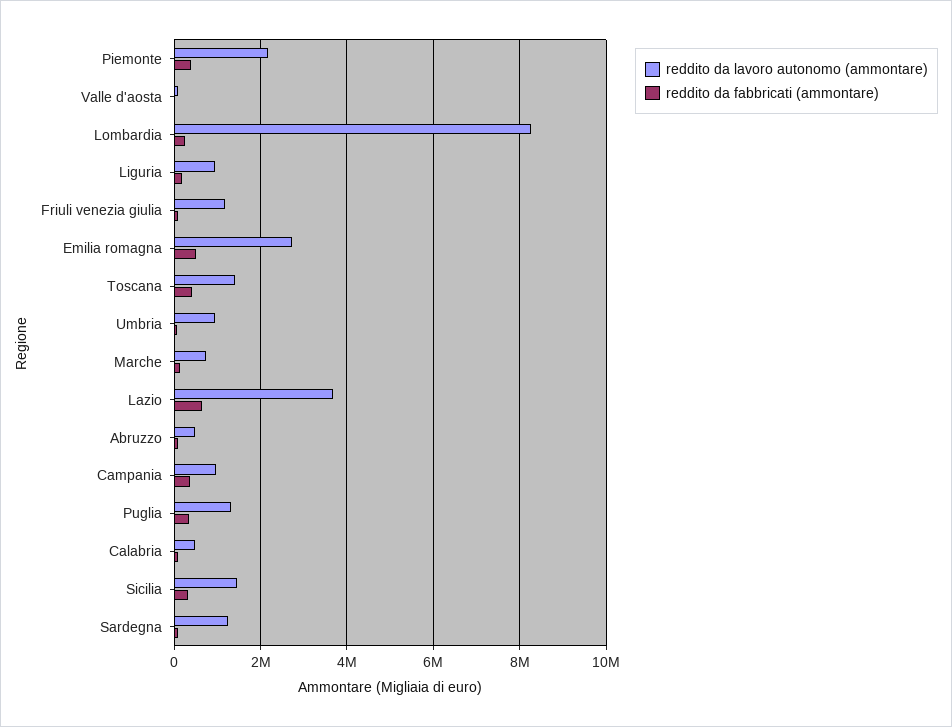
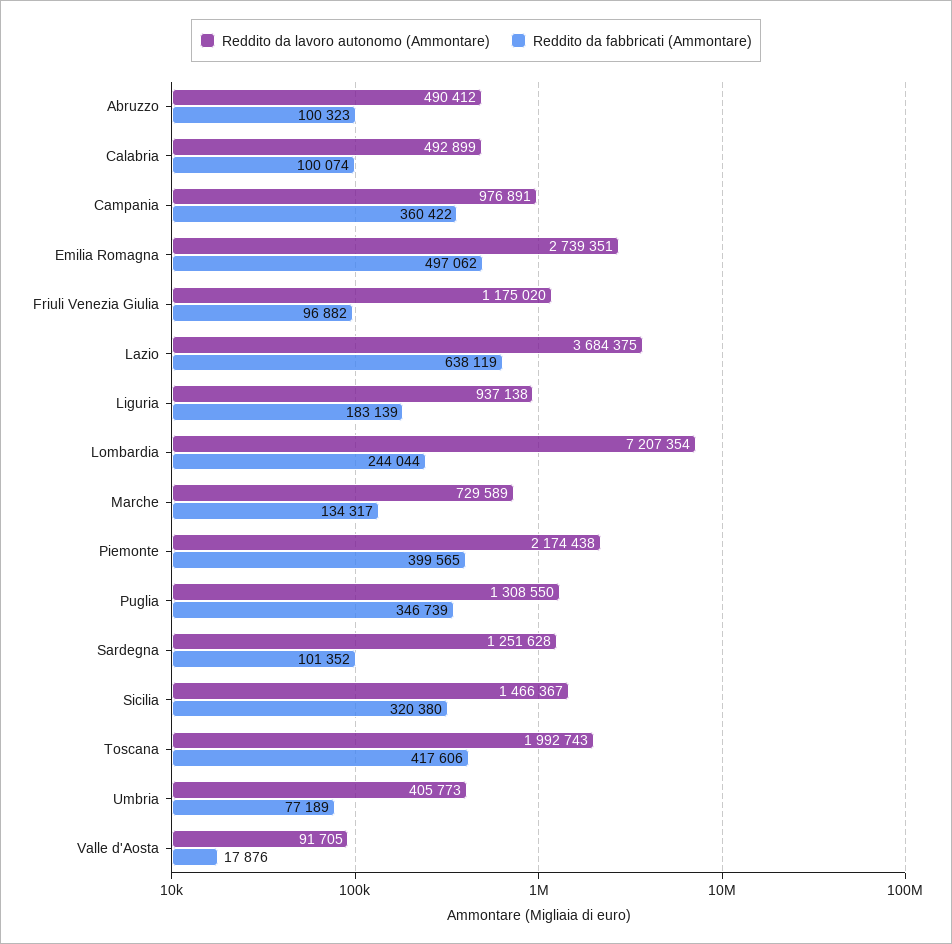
  {
    "reddito da lavoro autonomo (ammontare)": {
      "Piemonte": 2174438,
      "Valle d'aosta": 91705,
-     "Lombardia": 8200000,
+     "Lombardia": 7207354,
      "Liguria": 937138,
      "Friuli venezia giulia": 1175020,
      "Emilia romagna": 2739351,
-     "Toscana": 1400000,
+     "Toscana": 1992743,
-     "Umbria": 1000000,
+     "Umbria": 405773,
      "Marche": 729589,
      "Lazio": 3684375,
      "Abruzzo": 490412,
      "Campania": 976891,
      "Puglia": 1308550,
      "Calabria": 492899,
      "Sicilia": 1466367,
      "Sardegna": 1251628
    },
    "reddito da fabbricati (ammontare)": {
      "Piemonte": 399565,
      "Valle d'aosta": 17876,
      "Lombardia": 244044,
      "Liguria": 183139,
      "Friuli venezia giulia": 96882,
      "Emilia romagna": 497062,
      "Toscana": 417606,
      "Umbria": 77189,
      "Marche": 134317,
      "Lazio": 638119,
      "Abruzzo": 100323,
      "Campania": 360422,
      "Puglia": 346739,
      "Calabria": 100074,
      "Sicilia": 320380,
      "Sardegna": 101352
    }
  }

